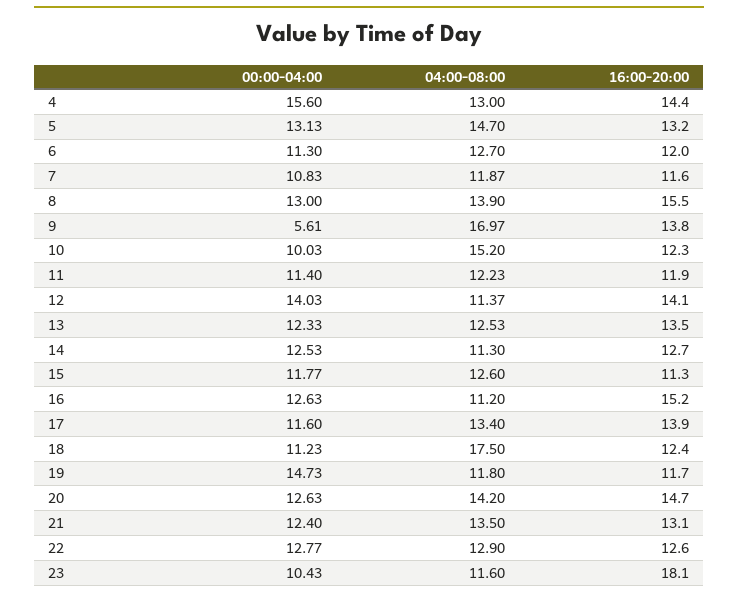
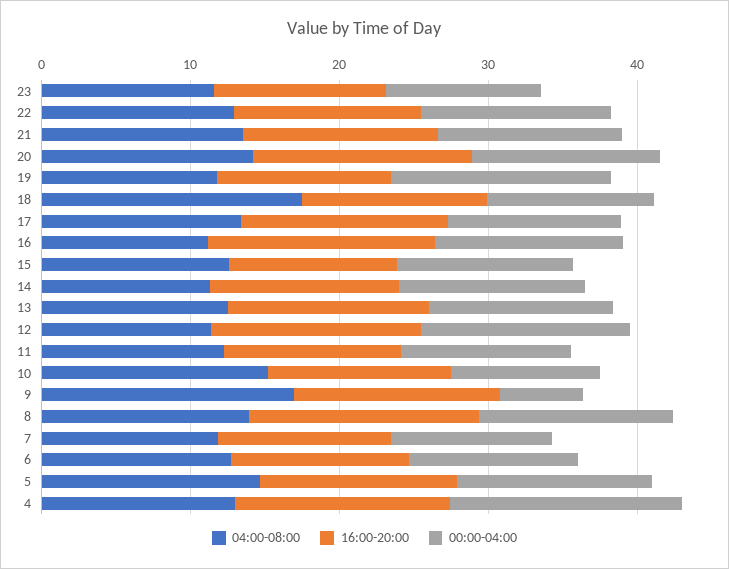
  {
    "00:00-04:00": {
      "4": 15.6,
      "5": 13.13,
      "6": 11.3,
      "7": 10.83,
      "8": 13,
      "9": 5.61,
      "10": 10.03,
      "11": 11.4,
      "12": 14.03,
      "13": 12.33,
      "14": 12.53,
      "15": 11.77,
      "16": 12.63,
      "17": 11.6,
      "18": 11.23,
      "19": 14.73,
      "20": 12.63,
      "21": 12.4,
      "22": 12.77,
      "23": 10.43
    },
    "04:00-08:00": {
      "4": 13,
      "5": 14.7,
      "6": 12.7,
      "7": 11.87,
      "8": 13.9,
      "9": 16.97,
      "10": 15.2,
      "11": 12.23,
      "12": 11.37,
      "13": 12.53,
      "14": 11.3,
      "15": 12.6,
      "16": 11.2,
      "17": 13.4,
      "18": 17.5,
      "19": 11.8,
      "20": 14.2,
      "21": 13.5,
      "22": 12.9,
      "23": 11.6
    },
    "16:00-20:00": {
      "4": 14.4,
      "5": 13.2,
      "6": 12,
      "7": 11.6,
      "8": 15.5,
      "9": 13.8,
      "10": 12.3,
      "11": 11.9,
      "12": 14.1,
      "13": 13.5,
      "14": 12.7,
      "15": 11.3,
      "16": 15.2,
      "17": 13.9,
      "18": 12.4,
      "19": 11.7,
      "20": 14.7,
      "21": 13.1,
      "22": 12.6,
-     "23": 18.1
+     "23": 12
    }
  }

